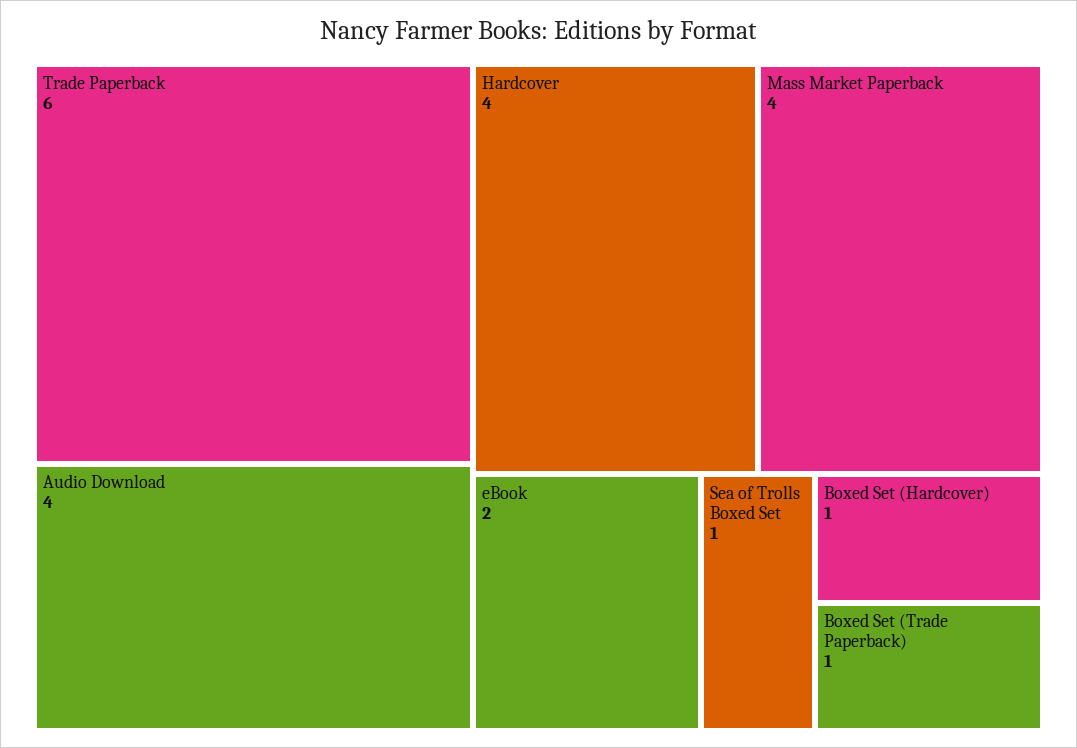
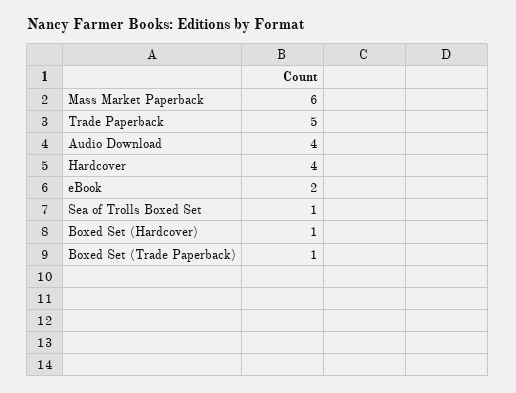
  {
-   "Trade Paperback": 6,
+   "Trade Paperback": 5,
    "Audio Download": 4,
    "Hardcover": 4,
-   "Mass Market Paperback": 4,
+   "Mass Market Paperback": 6,
    "eBook": 2,
    "Sea of Trolls Boxed Set": 1,
    "Boxed Set (Hardcover)": 1,
    "Boxed Set (Trade Paperback)": 1
  }

